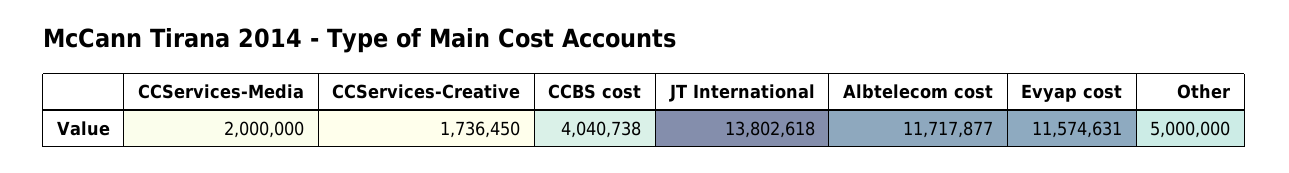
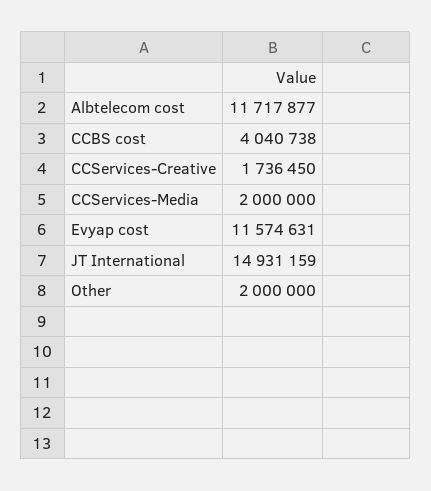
  {
    "CCServices-Media": 2000000,
    "CCServices-Creative": 1736450,
    "CCBS cost": 4040738,
-   "JT International": 13802618,
+   "JT International": 14931159,
    "Albtelecom cost": 11717877,
    "Evyap cost": 11574631,
-   "Other": 5000000
+   "Other": 2000000
  }

